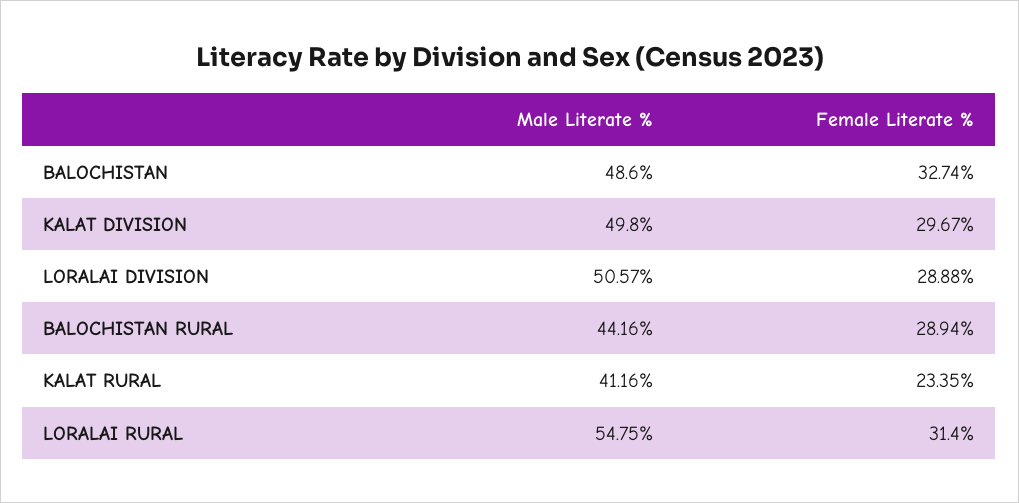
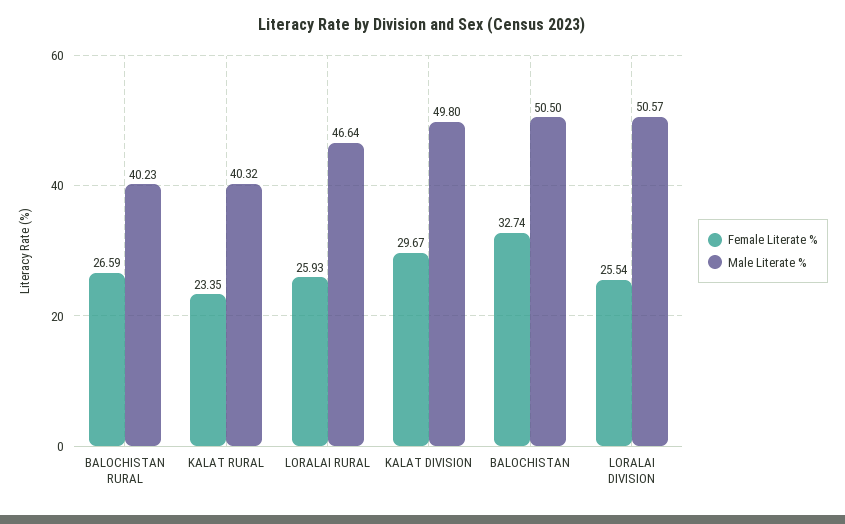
  {
    "Male Literate %": {
-     "BALOCHISTAN": 48.6,
+     "BALOCHISTAN": 50.5,
      "KALAT DIVISION": 49.8,
      "LORALAI DIVISION": 50.57,
-     "BALOCHISTAN RURAL": 44.16,
+     "BALOCHISTAN RURAL": 40.23,
-     "KALAT RURAL": 41.16,
+     "KALAT RURAL": 40.32,
-     "LORALAI RURAL": 54.75
+     "LORALAI RURAL": 46.64
    },
    "Female Literate %": {
      "BALOCHISTAN": 32.74,
      "KALAT DIVISION": 29.67,
-     "LORALAI DIVISION": 28.88,
+     "LORALAI DIVISION": 25.54,
-     "BALOCHISTAN RURAL": 28.94,
+     "BALOCHISTAN RURAL": 26.59,
      "KALAT RURAL": 23.35,
-     "LORALAI RURAL": 31.4
+     "LORALAI RURAL": 25.93
    }
  }

